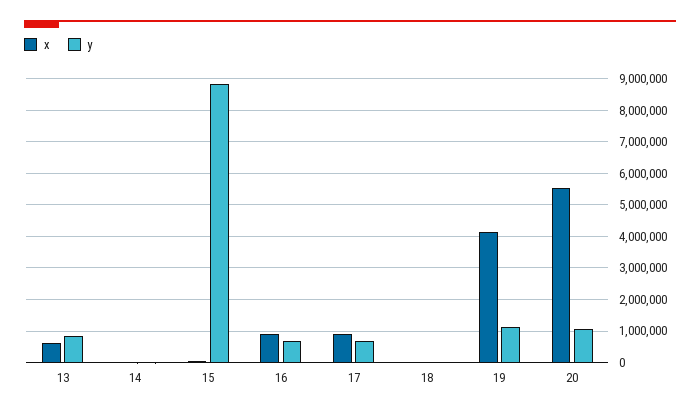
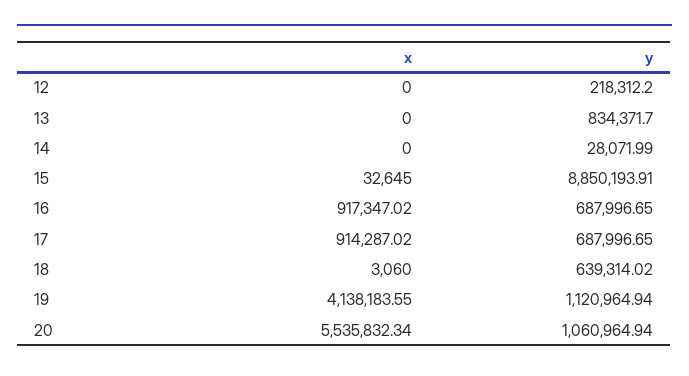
  {
    "x": {
-     "13": 600000,
+     "13": 0,
      "14": 0,
      "15": 32645,
      "16": 917347.02,
      "17": 914287.02,
      "18": 3060,
      "19": 4138183.55,
-     "20": 5535832.34
+     "20": 5535832.34,
+     "12": 0
    },
    "y": {
      "13": 834371.7,
      "14": 28071.99,
      "15": 8850193.91,
      "16": 687996.65,
      "17": 687996.65,
-     "18": 0,
+     "18": 639314.02,
      "19": 1120964.94,
-     "20": 1060964.94
+     "20": 1060964.94,
+     "12": 218312.2
    }
  }

